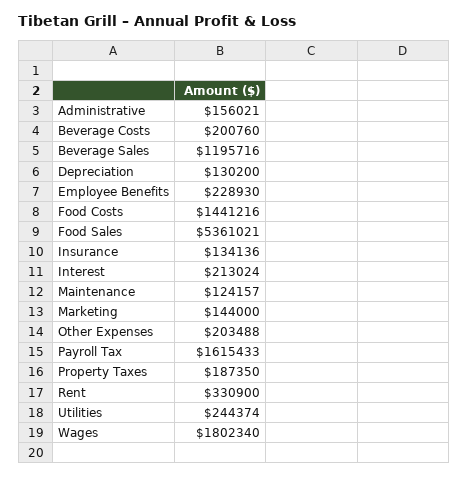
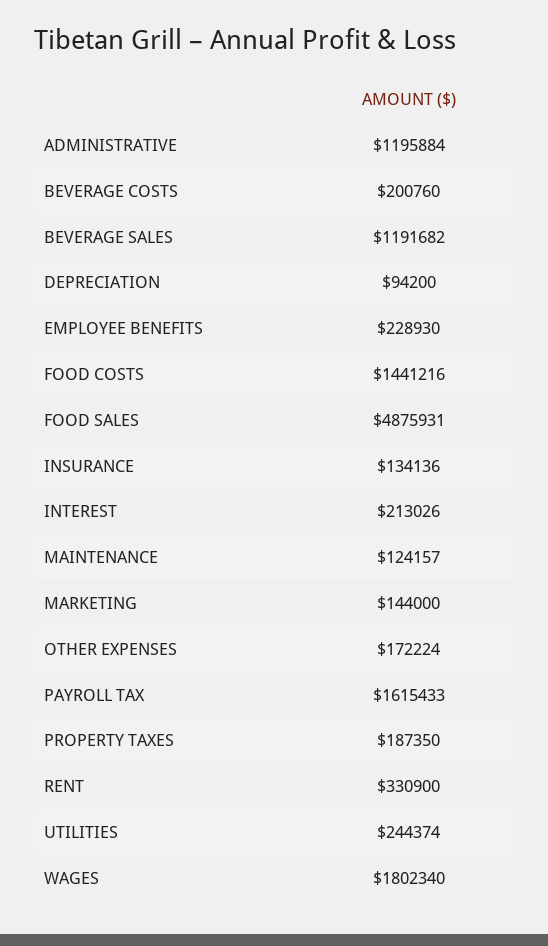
  {
-   "Administrative": 156021,
+   "Administrative": 1195884,
    "Beverage Costs": 200760,
-   "Beverage Sales": 1195716,
+   "Beverage Sales": 1191682,
-   "Depreciation": 130200,
+   "Depreciation": 94200,
    "Employee Benefits": 228930,
    "Food Costs": 1441216,
-   "Food Sales": 5361021,
+   "Food Sales": 4875931,
    "Insurance": 134136,
-   "Interest": 213024,
+   "Interest": 213026,
    "Maintenance": 124157,
    "Marketing": 144000,
-   "Other Expenses": 203488,
+   "Other Expenses": 172224,
    "Payroll Tax": 1615433,
    "Property Taxes": 187350,
    "Rent": 330900,
    "Utilities": 244374,
    "Wages": 1802340
  }

